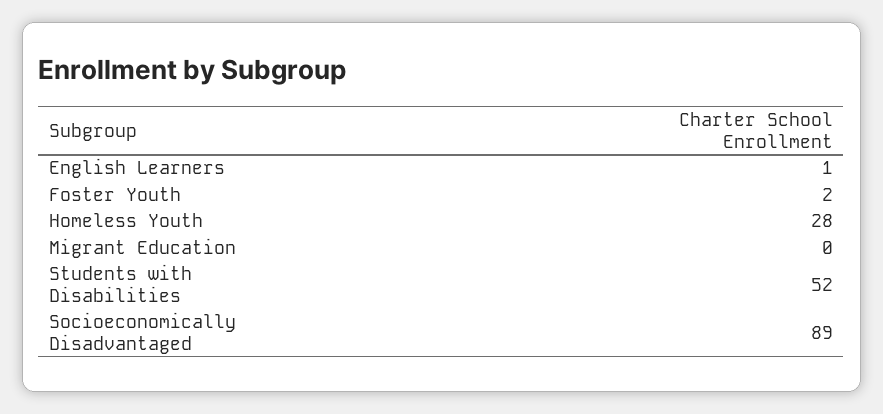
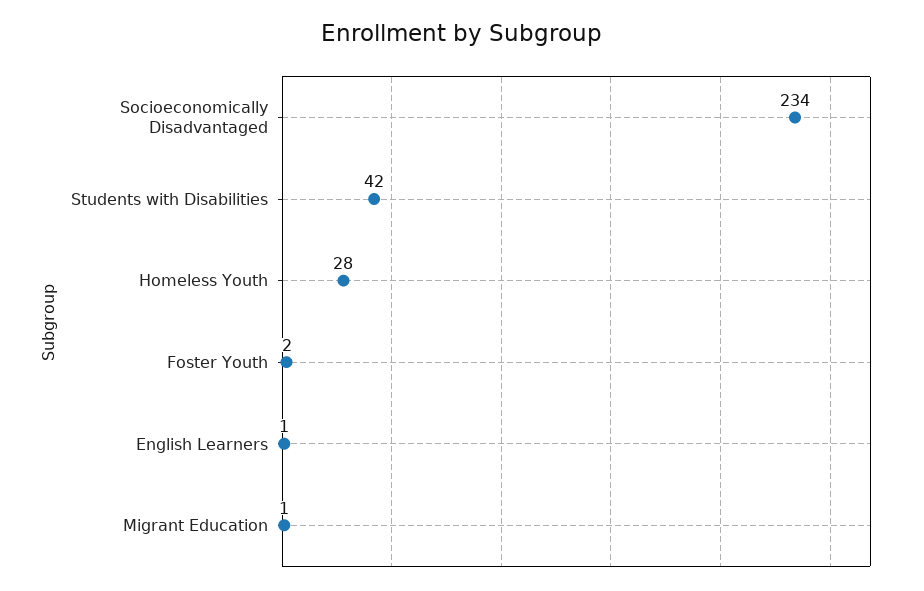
  {
    "English Learners": 1,
    "Foster Youth": 2,
    "Homeless Youth": 28,
-   "Migrant Education": 0,
+   "Migrant Education": 1,
-   "Students with Disabilities": 52,
+   "Students with Disabilities": 42,
-   "Socioeconomically Disadvantaged": 89
+   "Socioeconomically Disadvantaged": 234
  }

